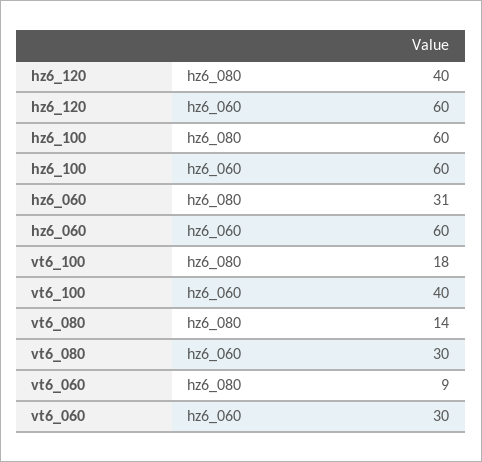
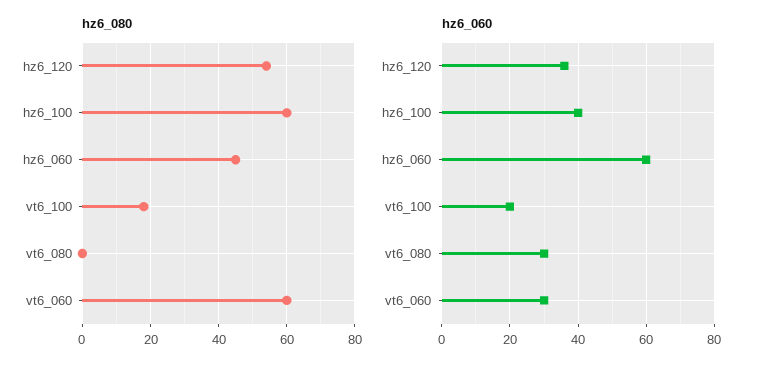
  {
    "hz6_080": {
-     "hz6_120": 40,
+     "hz6_120": 55,
      "hz6_100": 60,
-     "hz6_060": 31,
+     "hz6_060": 45,
      "vt6_100": 18,
-     "vt6_080": 14,
+     "vt6_080": 0,
-     "vt6_060": 9
+     "vt6_060": 60
    },
    "hz6_060": {
-     "hz6_120": 60,
+     "hz6_120": 35,
-     "hz6_100": 60,
+     "hz6_100": 40,
      "hz6_060": 60,
-     "vt6_100": 40,
+     "vt6_100": 20,
      "vt6_080": 30,
      "vt6_060": 30
    }
  }

